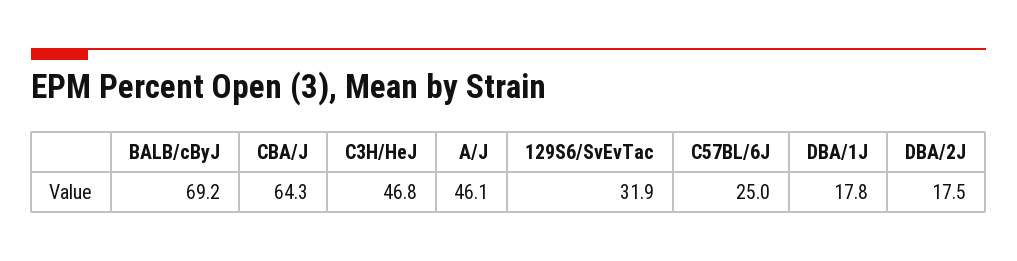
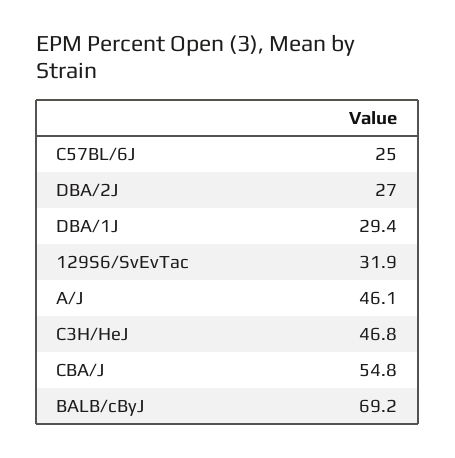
  {
    "BALB/cByJ": 69.2,
-   "CBA/J": 64.3,
+   "CBA/J": 54.8,
    "C3H/HeJ": 46.8,
    "A/J": 46.1,
    "129S6/SvEvTac": 31.9,
    "C57BL/6J": 25,
-   "DBA/1J": 17.8,
+   "DBA/1J": 29.4,
-   "DBA/2J": 17.5
+   "DBA/2J": 27
  }

